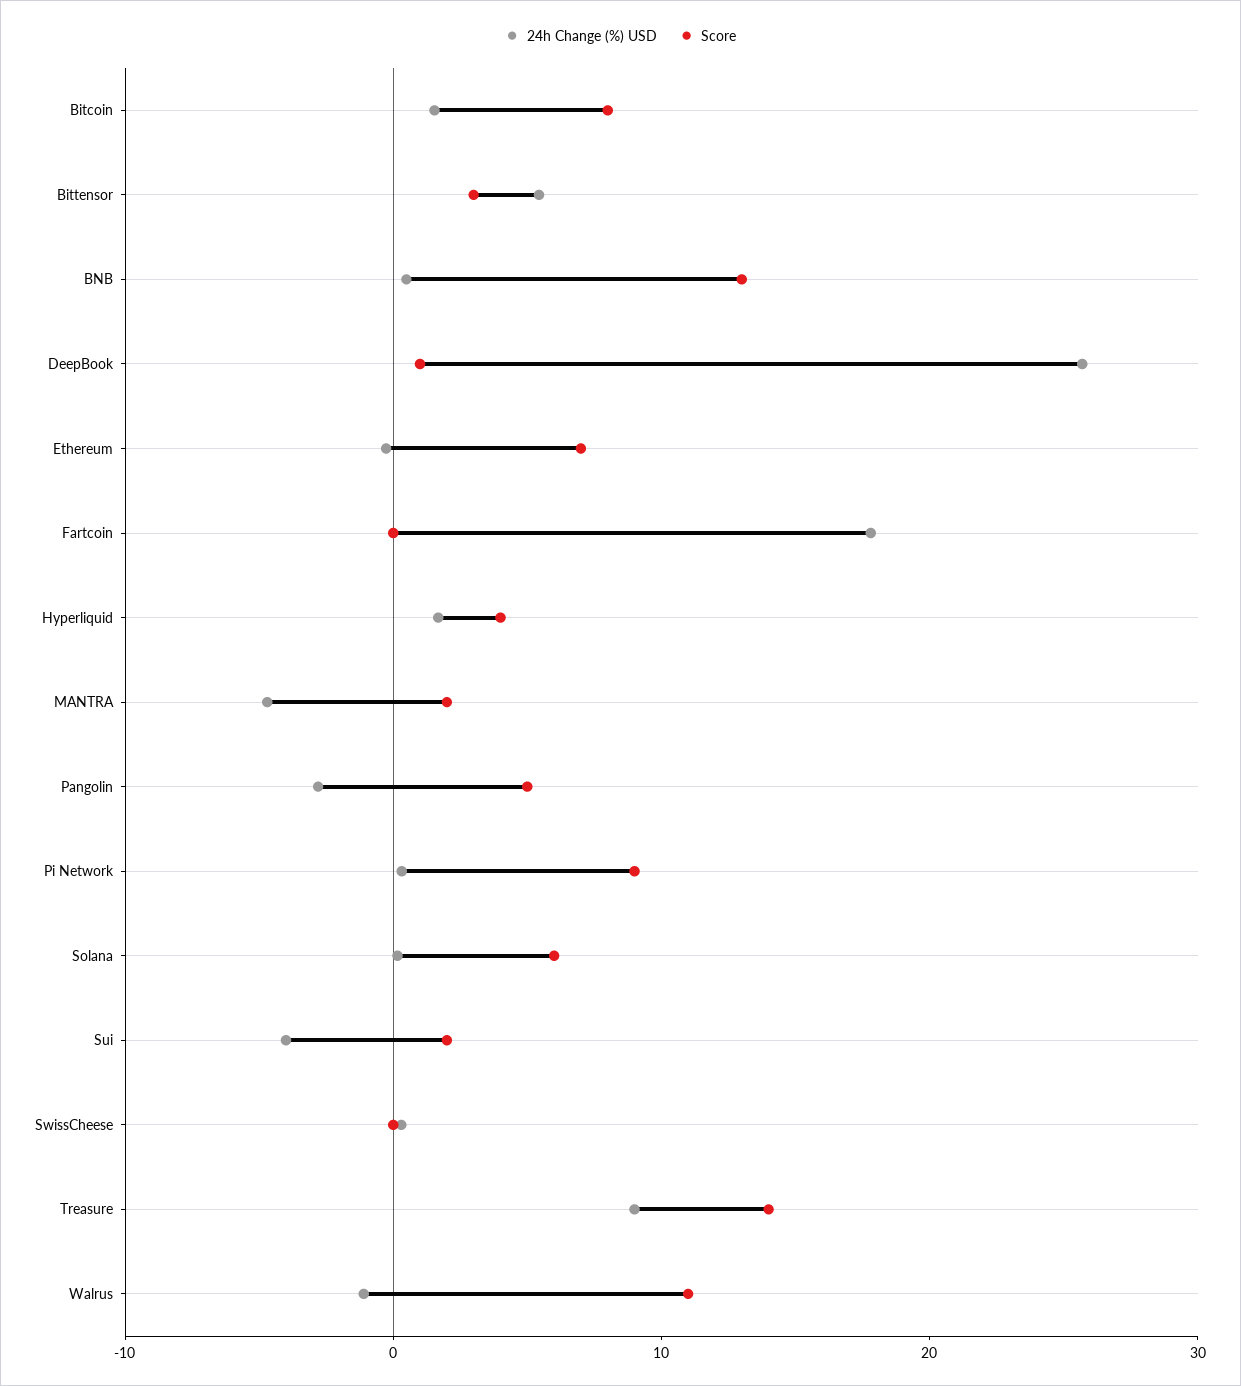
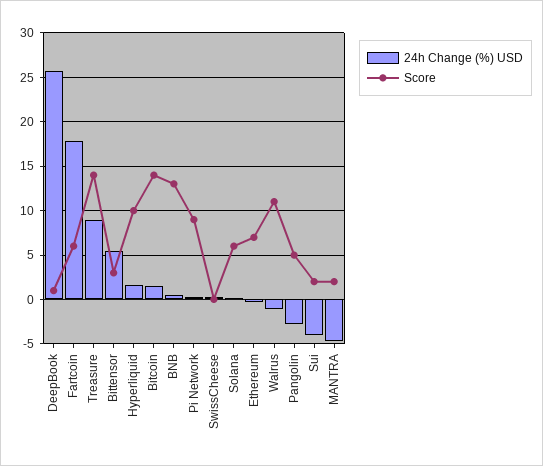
  {
    "24h Change (%) USD": {
      "Bitcoin": 2,
      "Bittensor": 5,
      "BNB": 0,
      "DeepBook": 26,
      "Ethereum": 0,
      "Fartcoin": 18,
      "Hyperliquid": 2,
      "MANTRA": -5,
      "Pangolin": -3,
      "Pi Network": 0,
      "Solana": 0,
      "Sui": -4,
      "SwissCheese": 0,
      "Treasure": 9,
      "Walrus": -1
    },
    "Score": {
-     "Bitcoin": 8,
+     "Bitcoin": 14,
      "Bittensor": 3,
      "BNB": 13,
      "DeepBook": 1,
      "Ethereum": 7,
-     "Fartcoin": 0,
+     "Fartcoin": 6,
-     "Hyperliquid": 4,
+     "Hyperliquid": 10,
      "MANTRA": 2,
      "Pangolin": 5,
      "Pi Network": 9,
      "Solana": 6,
      "Sui": 2,
      "SwissCheese": 0,
      "Treasure": 14,
      "Walrus": 11
    }
  }

